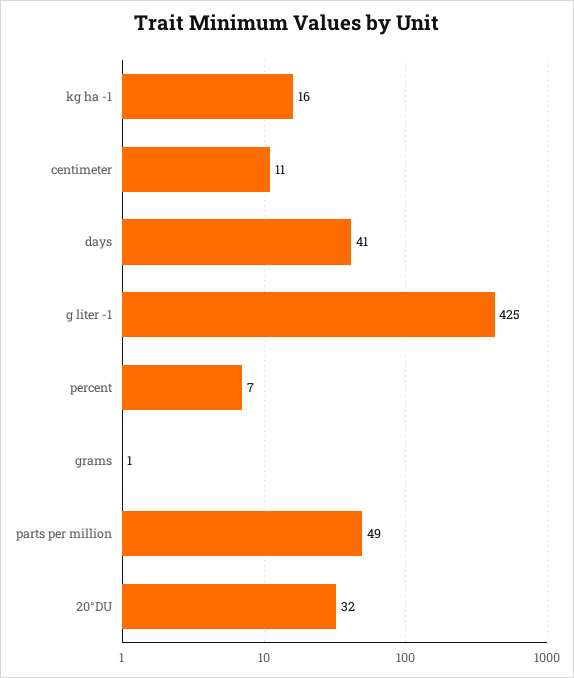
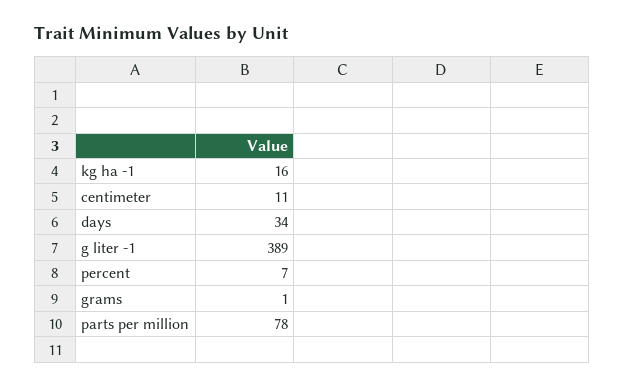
  {
    "kg ha -1": 16,
    "centimeter": 11,
-   "days": 41,
+   "days": 34,
-   "g liter -1": 425,
+   "g liter -1": 389,
    "percent": 7,
    "grams": 1,
-   "parts per million": 49,
+   "parts per million": 78
-   "20°DU": 32
  }

